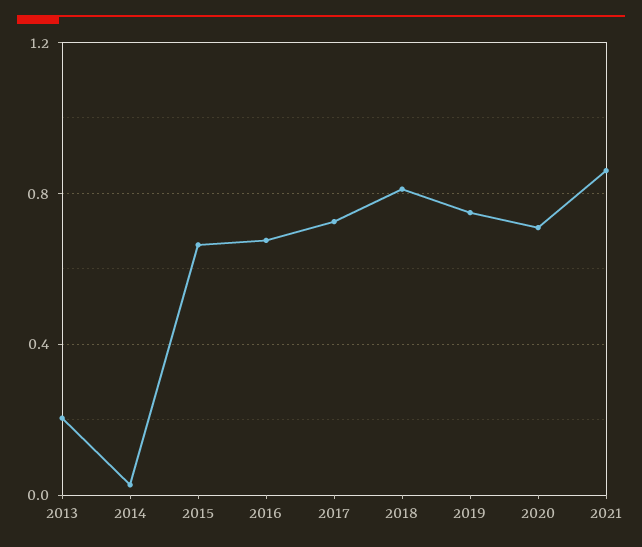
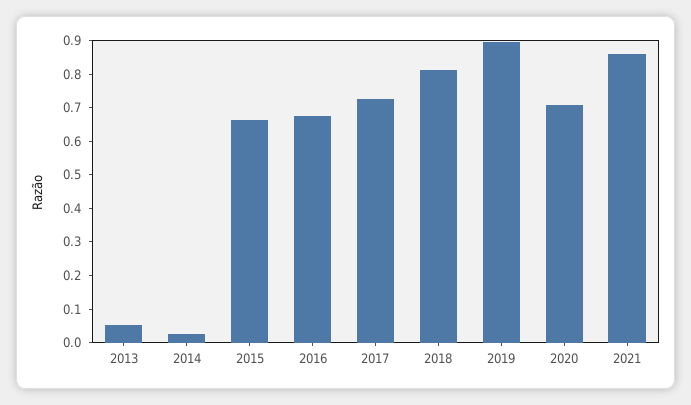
  {
-   "2013": 0.2,
+   "2013": 0.05,
    "2014": 0.025,
    "2015": 0.675,
    "2016": 0.675,
    "2017": 0.725,
    "2018": 0.8,
-   "2019": 0.75,
+   "2019": 0.9,
    "2020": 0.7,
    "2021": 0.85
  }

